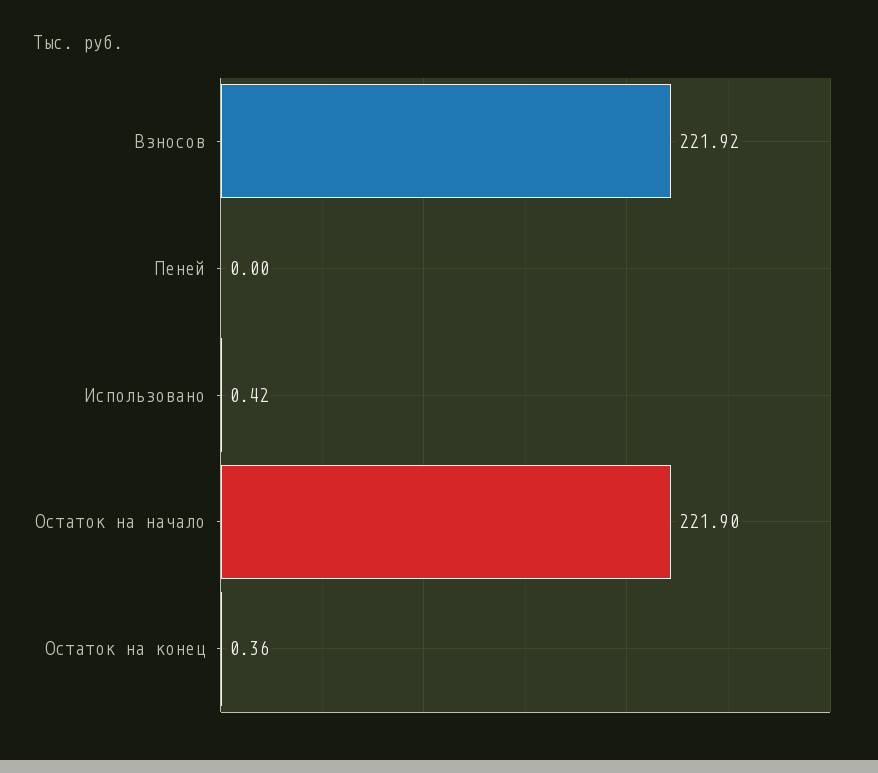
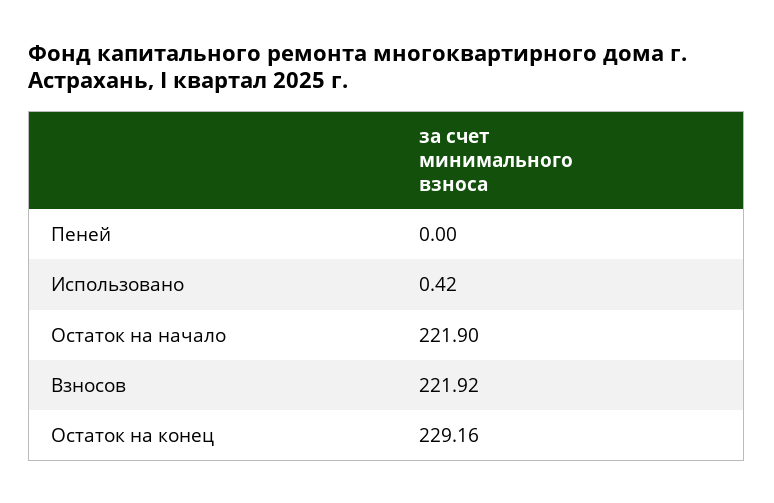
  {
    "Взносов": 221.92,
    "Пеней": 0,
    "Использовано": 0.42,
    "Остаток на начало": 221.9,
-   "Остаток на конец": 0.36
+   "Остаток на конец": 229.16
  }

